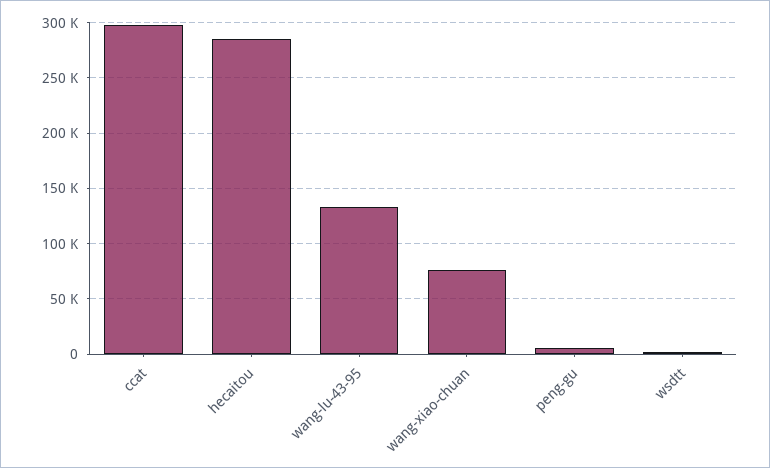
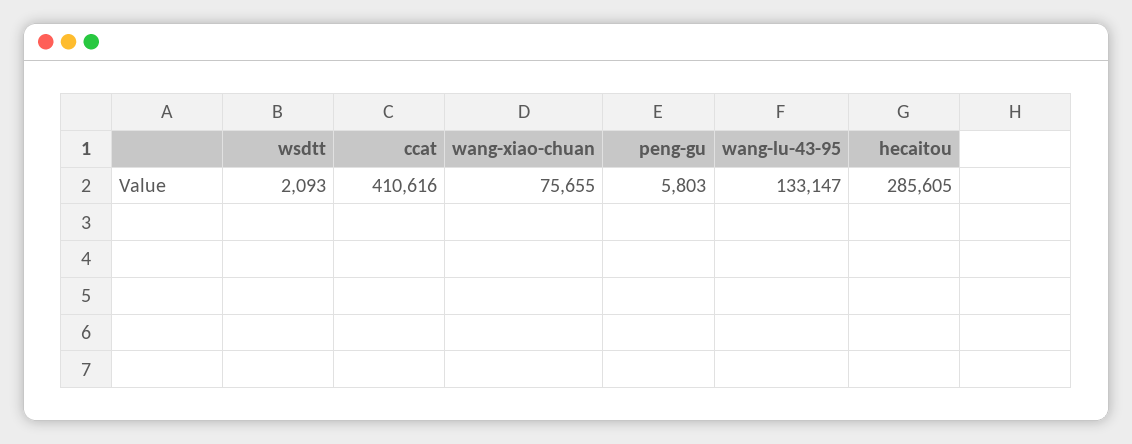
  {
-   "ccat": 300000,
+   "ccat": 410616,
    "hecaitou": 285605,
    "wang-lu-43-95": 133147,
    "wang-xiao-chuan": 75655,
    "peng-gu": 5803,
    "wsdtt": 2093
  }

